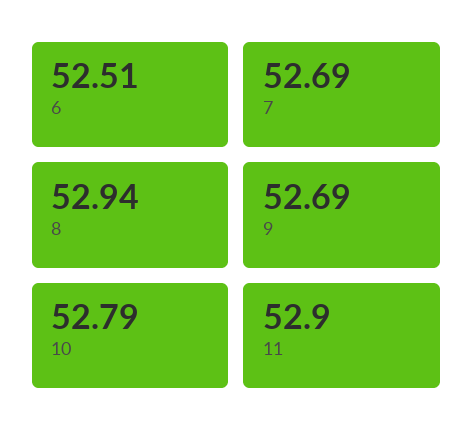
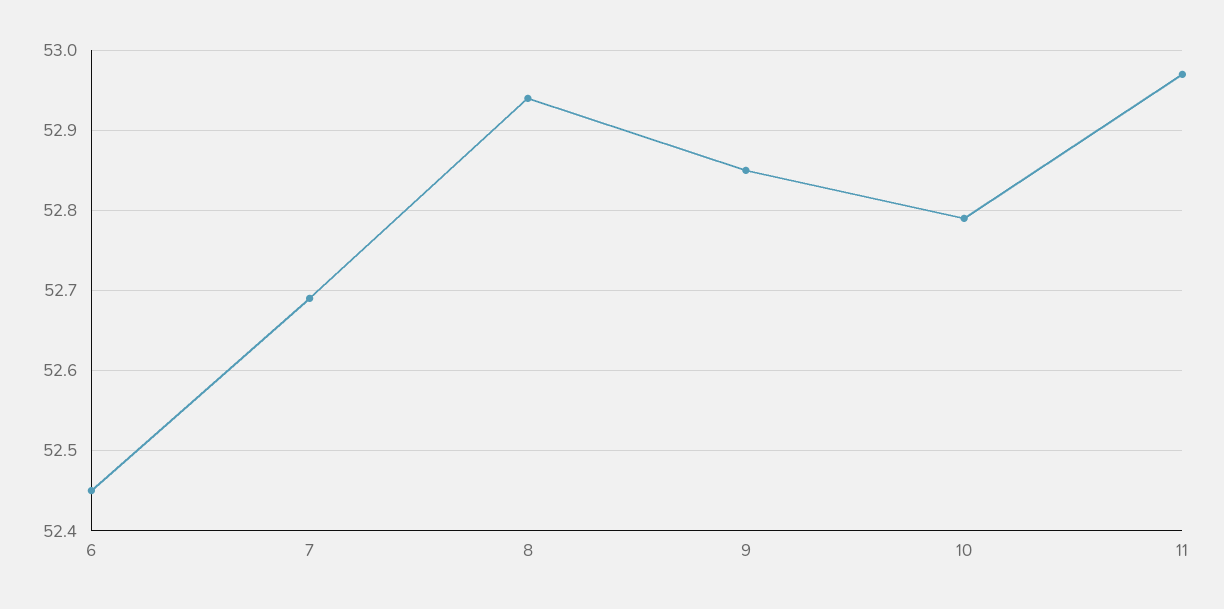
  {
-   "6": 52.51,
+   "6": 52.45,
    "7": 52.69,
    "8": 52.94,
-   "9": 52.69,
+   "9": 52.85,
    "10": 52.79,
-   "11": 52.9
+   "11": 52.97
  }

